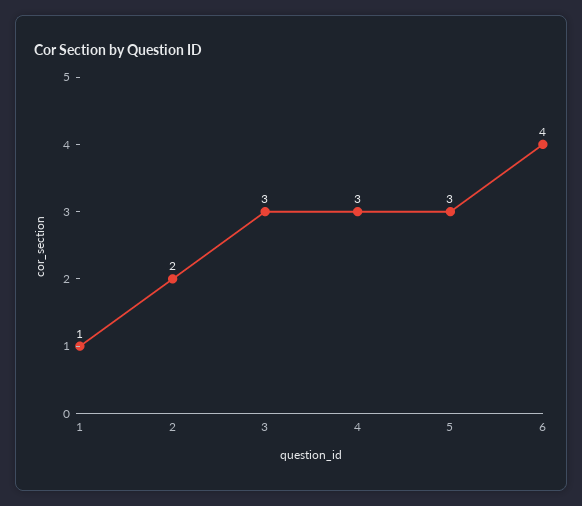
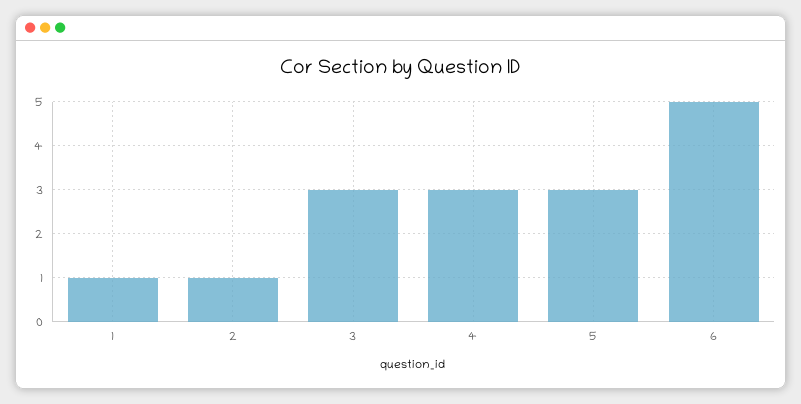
  {
    "1": 1,
-   "2": 2,
+   "2": 1,
    "3": 3,
    "4": 3,
    "5": 3,
-   "6": 4
+   "6": 5
  }

